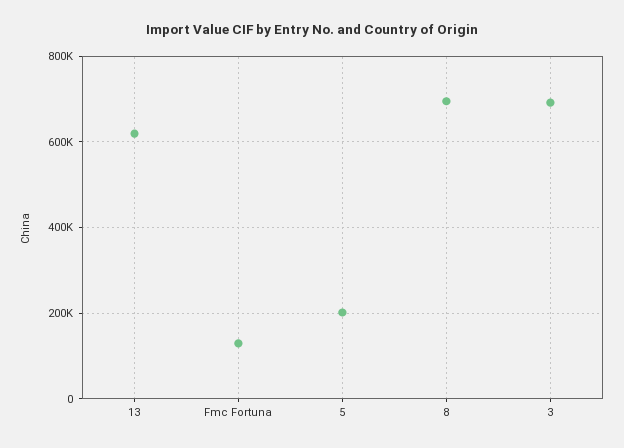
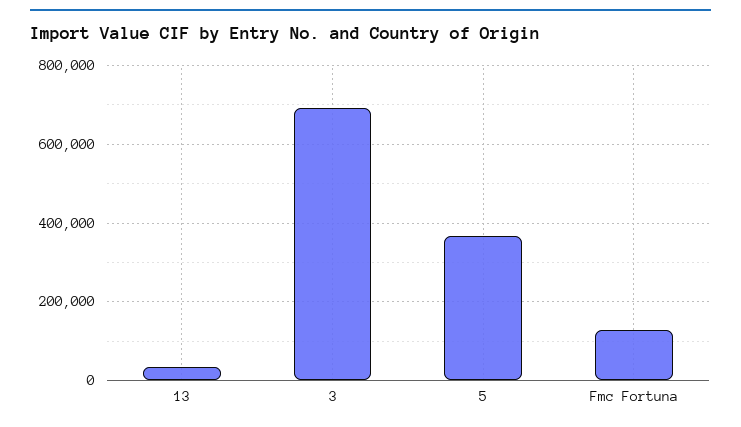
  {
-   "13": 620000,
+   "13": 40000,
    "Fmc Fortuna": 120000,
-   "5": 200000,
+   "5": 360000,
-   "8": 700000,
    "3": 700000
  }

